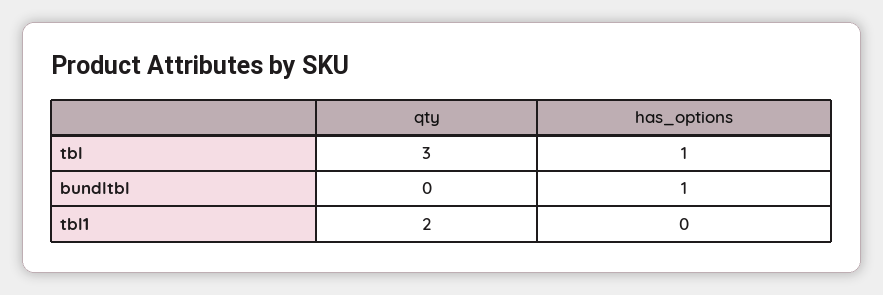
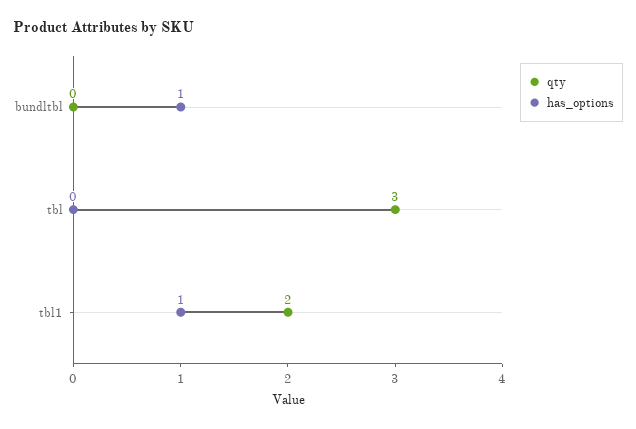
  {
    "qty": {
      "tbl": 3,
      "bundltbl": 0,
      "tbl1": 2
    },
    "has_options": {
-     "tbl": 1,
+     "tbl": 0,
      "bundltbl": 1,
-     "tbl1": 0
+     "tbl1": 1
    }
  }

